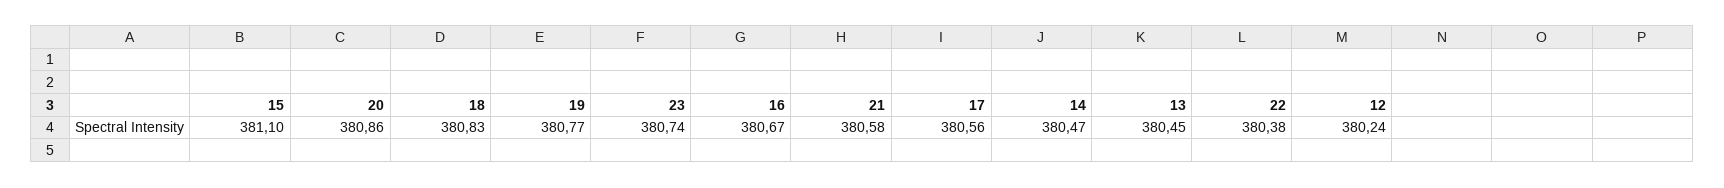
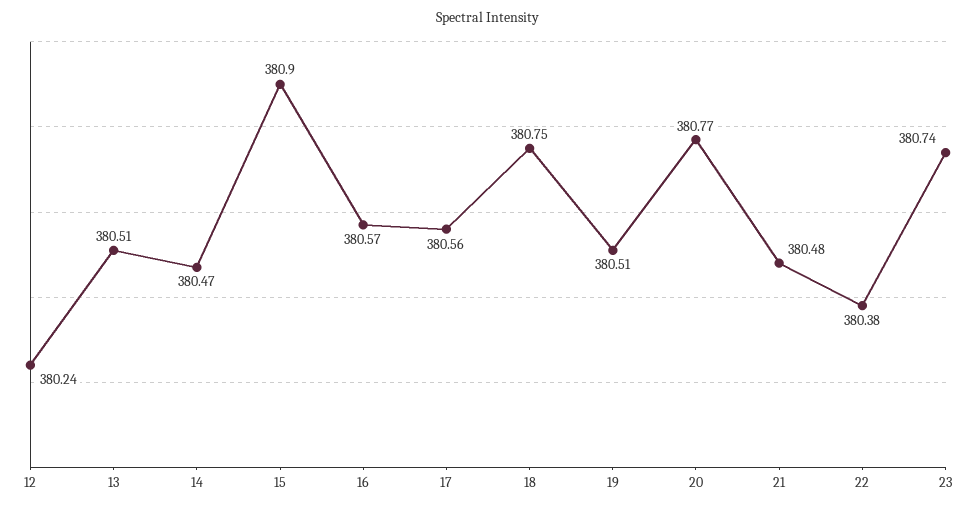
  {
-   "15": 381.1,
+   "15": 380.9,
-   "20": 380.86,
+   "20": 380.77,
-   "18": 380.83,
+   "18": 380.75,
-   "19": 380.77,
+   "19": 380.51,
    "23": 380.74,
-   "16": 380.67,
+   "16": 380.57,
-   "21": 380.58,
+   "21": 380.48,
    "17": 380.56,
    "14": 380.47,
-   "13": 380.45,
+   "13": 380.51,
    "22": 380.38,
    "12": 380.24
  }

